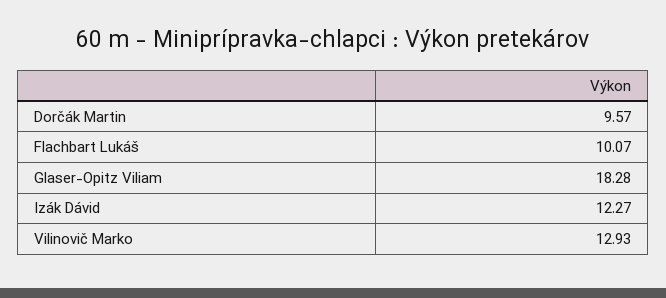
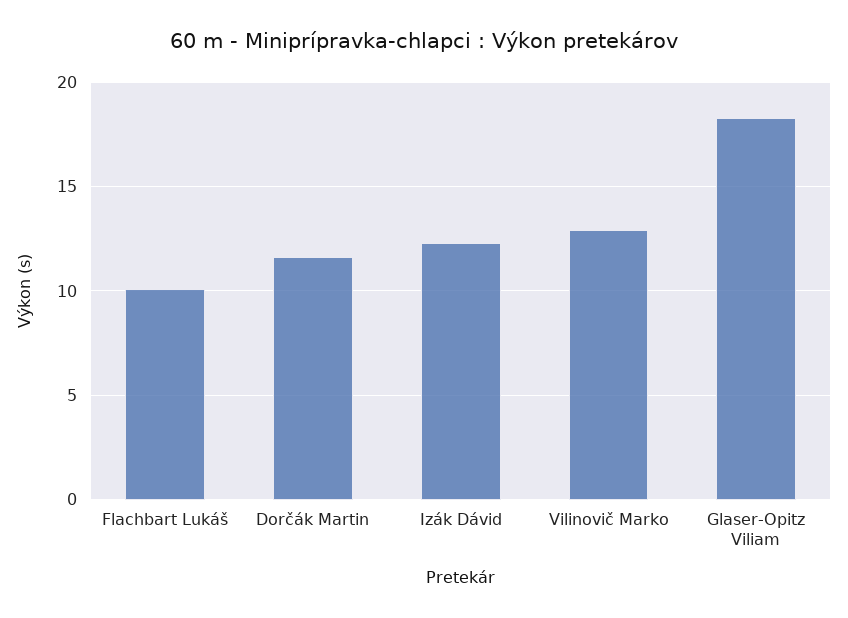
  {
-   "Dorčák Martin": 9.57,
+   "Dorčák Martin": 11.5,
    "Flachbart Lukáš": 10.07,
    "Glaser-Opitz Viliam": 18.28,
    "Izák Dávid": 12.27,
    "Vilinovič Marko": 12.93
  }

